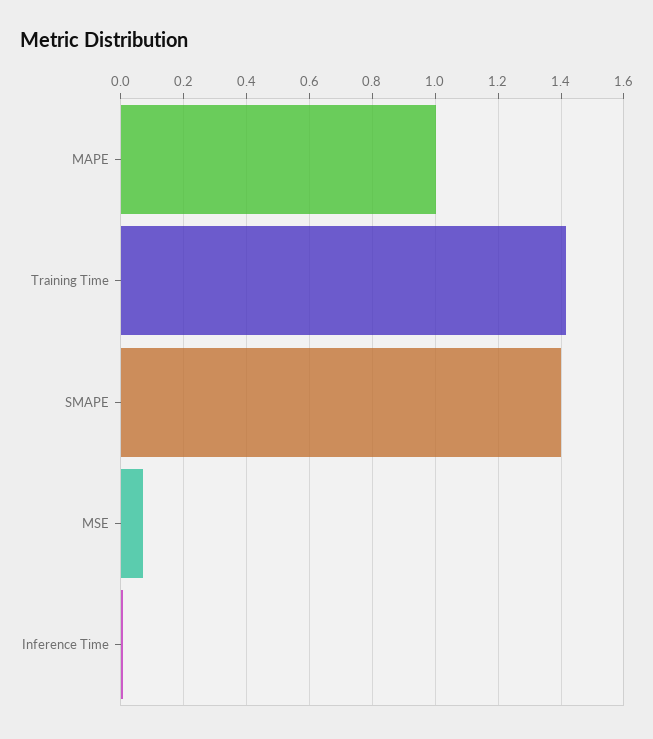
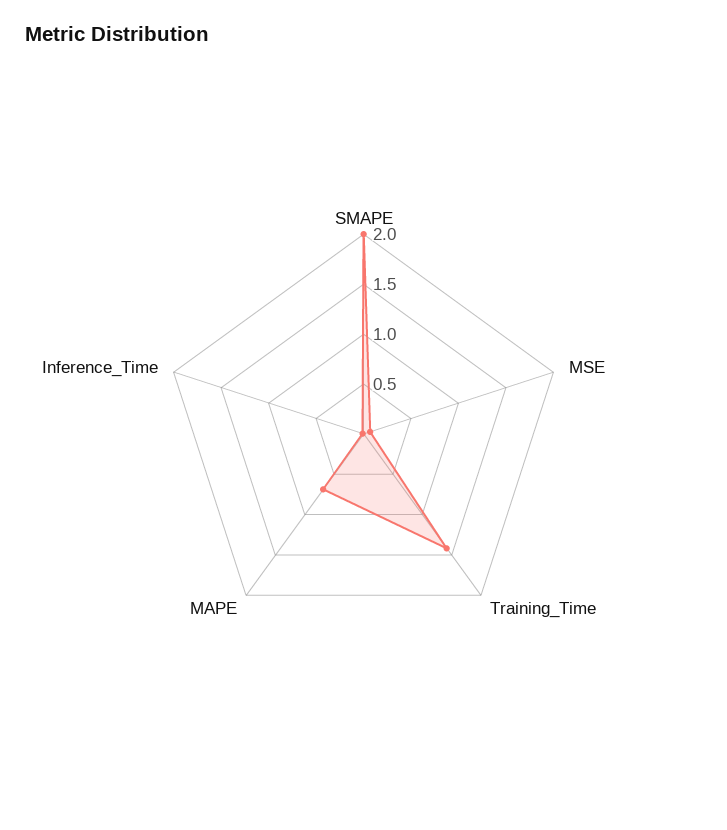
  {
-   "MAPE": 1,
+   "MAPE": 0.7,
    "Training Time": 1.42,
-   "SMAPE": 1.4,
+   "SMAPE": 2,
    "MSE": 0.06,
    "Inference Time": 0
  }

